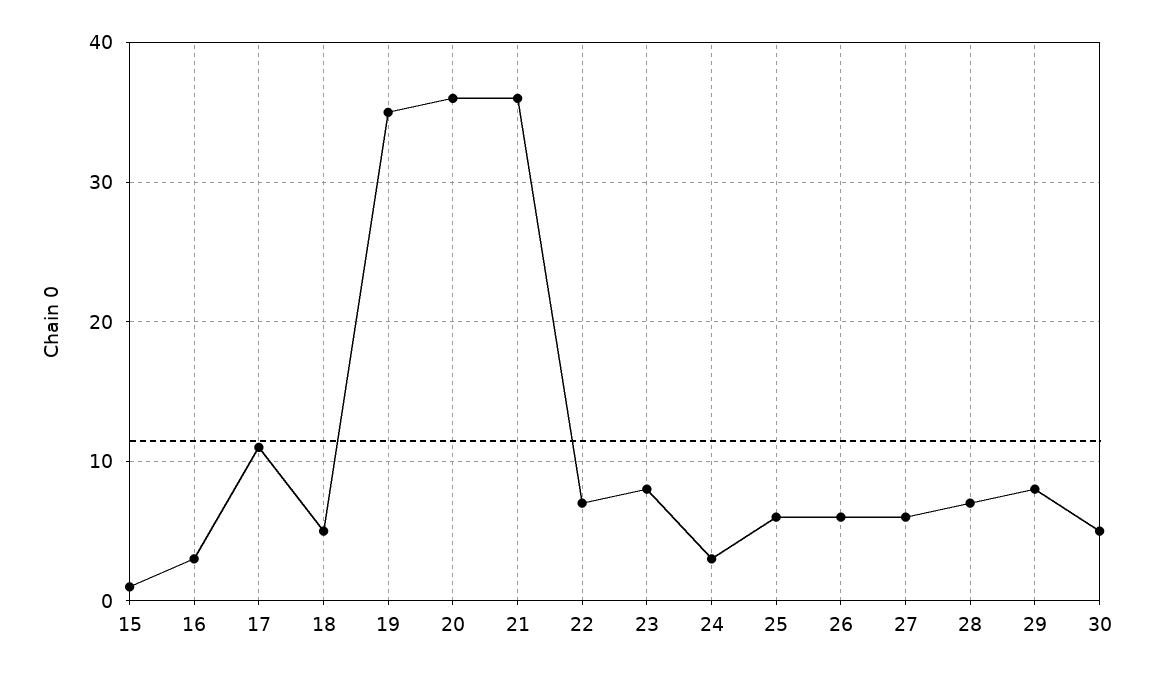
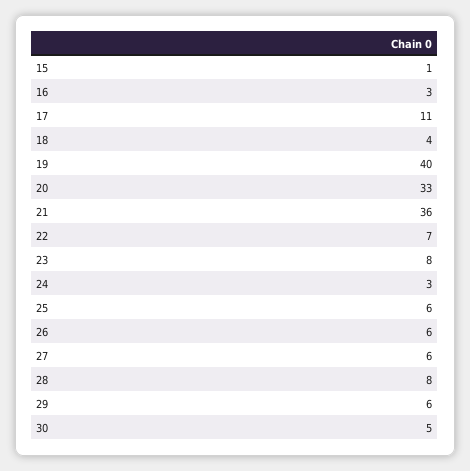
  {
    "15": 1,
    "16": 3,
    "17": 11,
-   "18": 5,
+   "18": 4,
-   "19": 35,
+   "19": 40,
-   "20": 36,
+   "20": 33,
    "21": 36,
    "22": 7,
    "23": 8,
    "24": 3,
    "25": 6,
    "26": 6,
    "27": 6,
-   "28": 7,
+   "28": 8,
-   "29": 8,
+   "29": 6,
    "30": 5
  }

